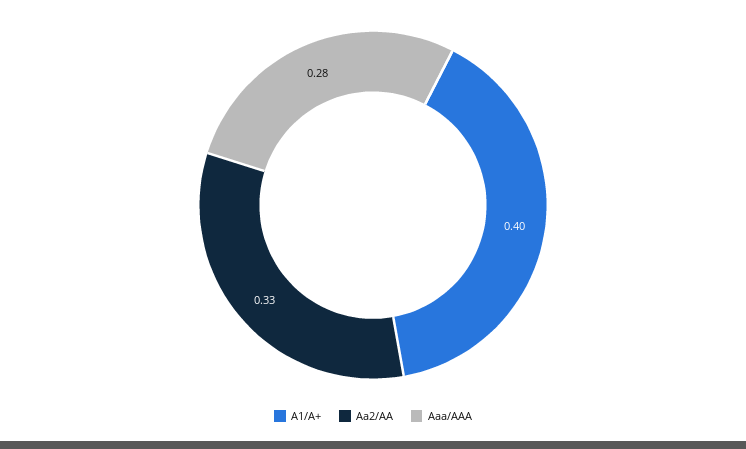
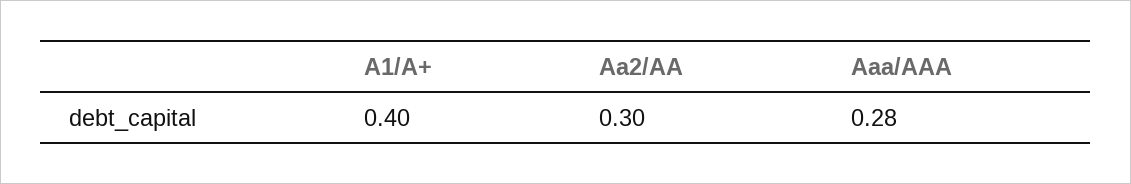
  {
    "A1/A+": 0.4,
-   "Aa2/AA": 0.33,
+   "Aa2/AA": 0.3,
    "Aaa/AAA": 0.28
  }

